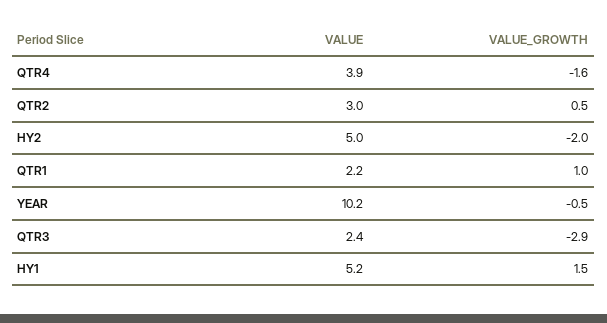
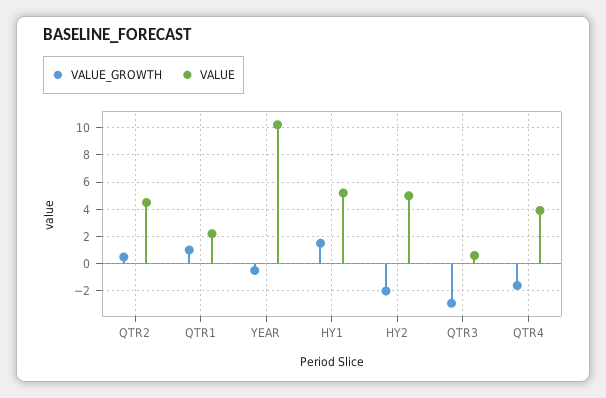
  {
    "VALUE": {
      "QTR4": 3.9,
-     "QTR2": 3,
+     "QTR2": 4.5,
      "HY2": 5,
      "QTR1": 2.2,
      "YEAR": 10.2,
-     "QTR3": 2.4,
+     "QTR3": 0.5,
      "HY1": 5.2
    },
    "VALUE_GROWTH": {
      "QTR4": -1.6,
      "QTR2": 0.5,
      "HY2": -2,
      "QTR1": 1,
      "YEAR": -0.5,
      "QTR3": -2.9,
      "HY1": 1.5
    }
  }

